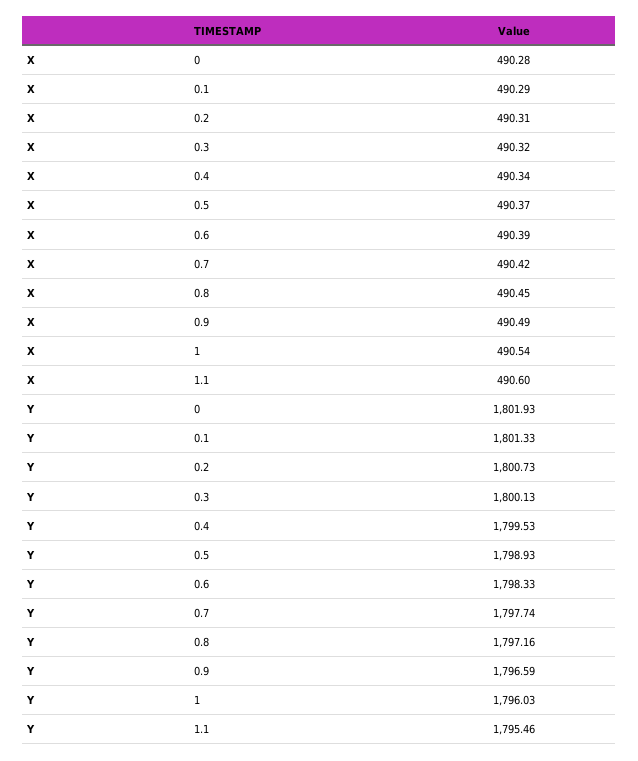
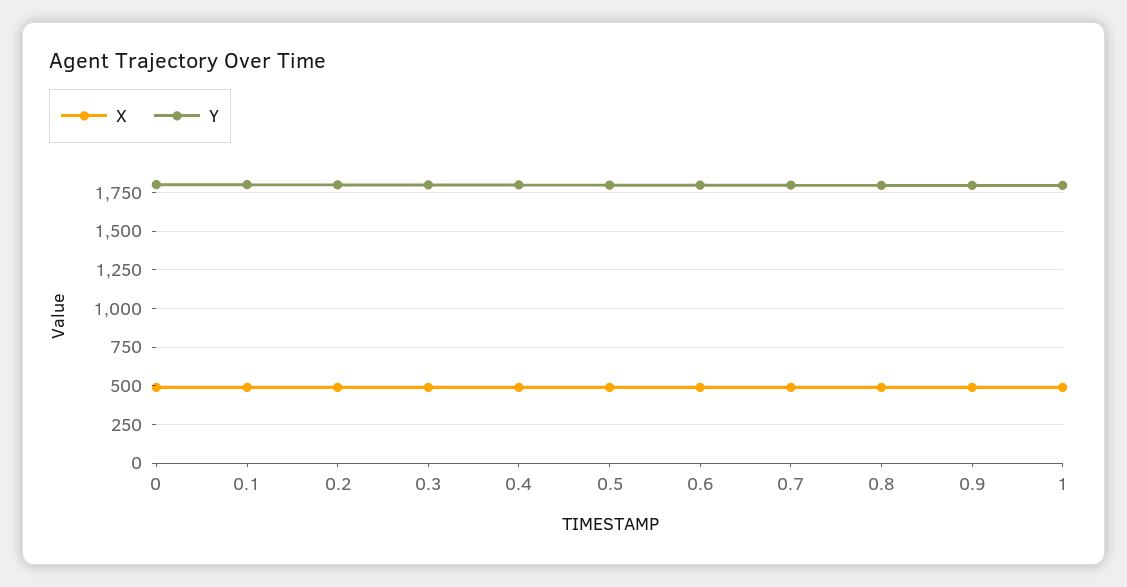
  {
    "X": {
      "0": 490.28,
      "0.1": 490.29,
      "0.2": 490.31,
      "0.3": 490.32,
      "0.4": 490.34,
      "0.5": 490.37,
      "0.6": 490.39,
      "0.7": 490.42,
      "0.8": 490.45,
      "0.9": 490.49,
-     "1": 490.54,
+     "1": 490.54
-     "1.1": 490.6
    },
    "Y": {
      "0": 1801.93,
      "0.1": 1801.33,
      "0.2": 1800.73,
      "0.3": 1800.13,
      "0.4": 1799.53,
      "0.5": 1798.93,
      "0.6": 1798.33,
      "0.7": 1797.74,
      "0.8": 1797.16,
      "0.9": 1796.59,
-     "1": 1796.03,
+     "1": 1796.03
-     "1.1": 1795.46
    }
  }

